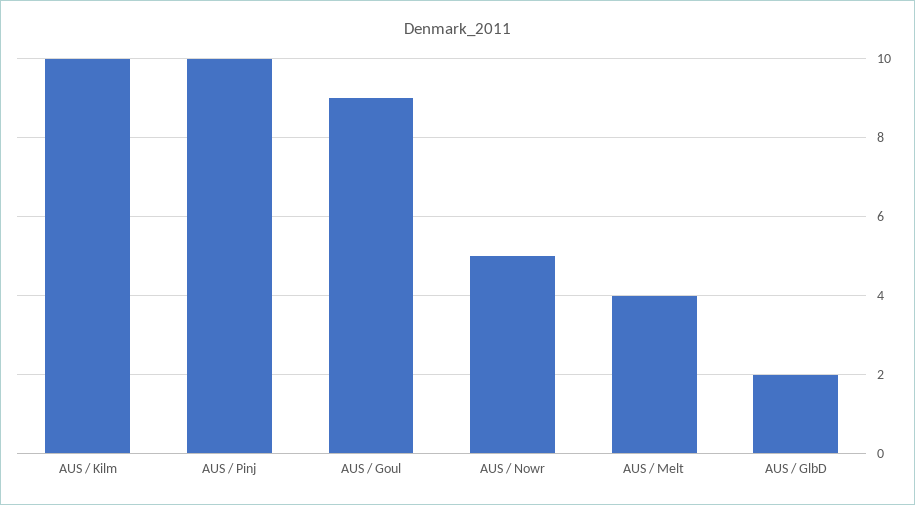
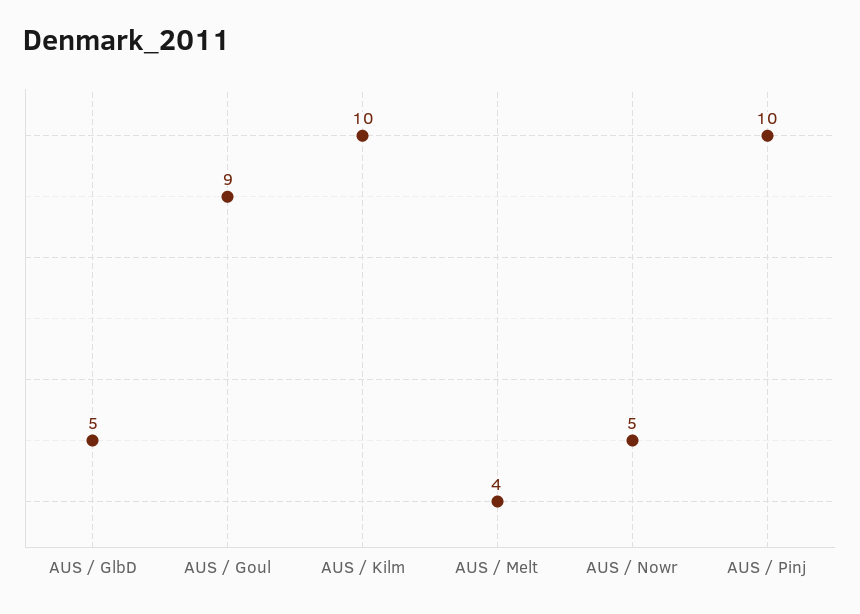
  {
    "AUS / Kilm": 10,
    "AUS / Pinj": 10,
    "AUS / Goul": 9,
    "AUS / Nowr": 5,
    "AUS / Melt": 4,
-   "AUS / GlbD": 2
+   "AUS / GlbD": 5
  }

